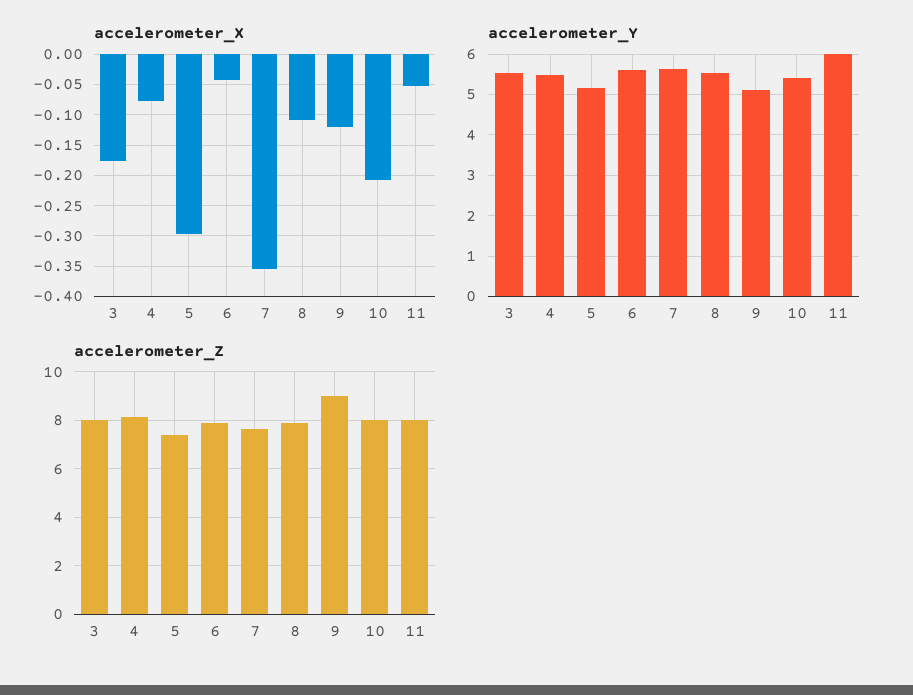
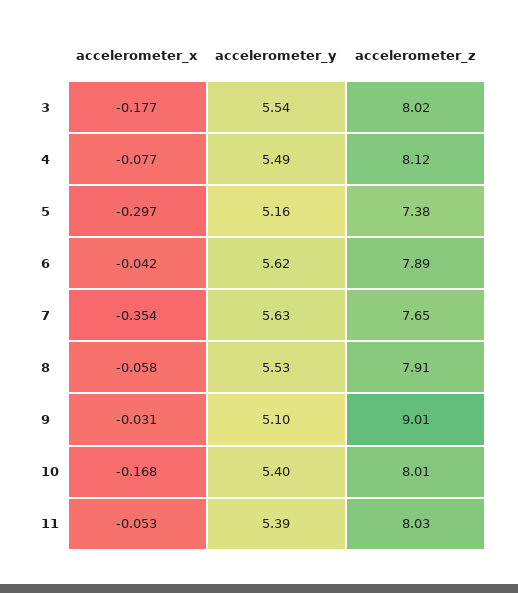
  {
    "accelerometer_X": {
      "3": -0.177,
      "4": -0.077,
      "5": -0.297,
      "6": -0.042,
      "7": -0.354,
-     "8": -0.11,
+     "8": -0.058,
-     "9": -0.12,
+     "9": -0.031,
-     "10": -0.21,
+     "10": -0.168,
      "11": -0.053
    },
    "accelerometer_Y": {
      "3": 5.54,
      "4": 5.49,
      "5": 5.16,
      "6": 5.62,
      "7": 5.63,
      "8": 5.53,
      "9": 5.1,
      "10": 5.4,
-     "11": 6
+     "11": 5.39
    },
    "accelerometer_Z": {
      "3": 8.02,
      "4": 8.12,
      "5": 7.38,
      "6": 7.89,
      "7": 7.65,
      "8": 7.91,
      "9": 9.01,
      "10": 8.01,
      "11": 8.03
    }
  }

